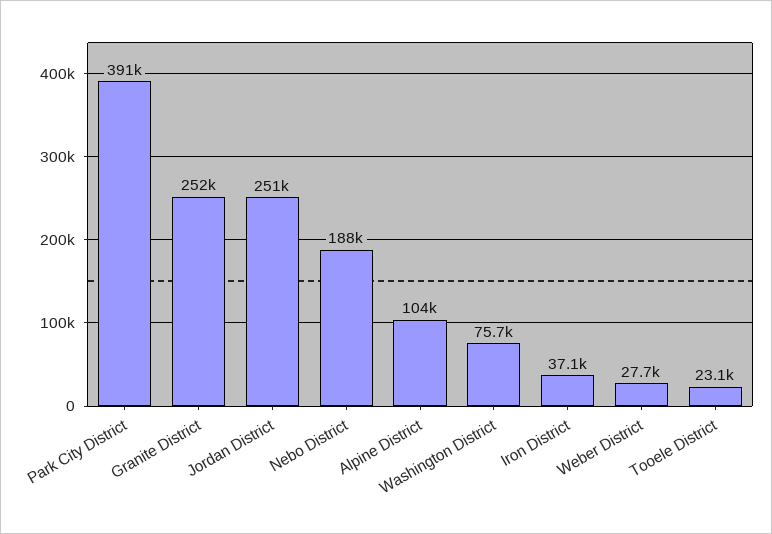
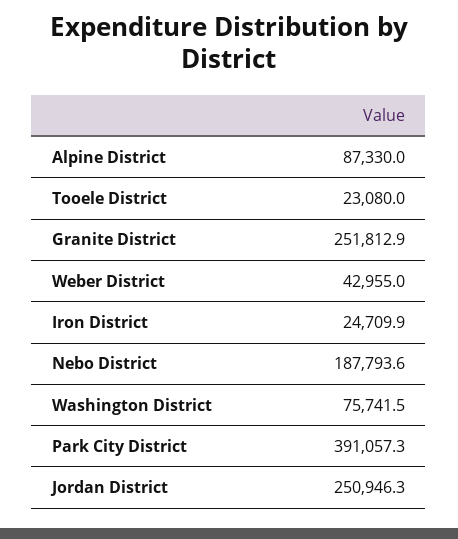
  {
    "Park City District": 391057.3,
    "Granite District": 251812.9,
    "Jordan District": 250946.3,
    "Nebo District": 187793.6,
-   "Alpine District": 104000,
+   "Alpine District": 87330,
    "Washington District": 75741.5,
-   "Iron District": 37100,
+   "Iron District": 24709.9,
-   "Weber District": 27700,
+   "Weber District": 42955,
    "Tooele District": 23080
  }

